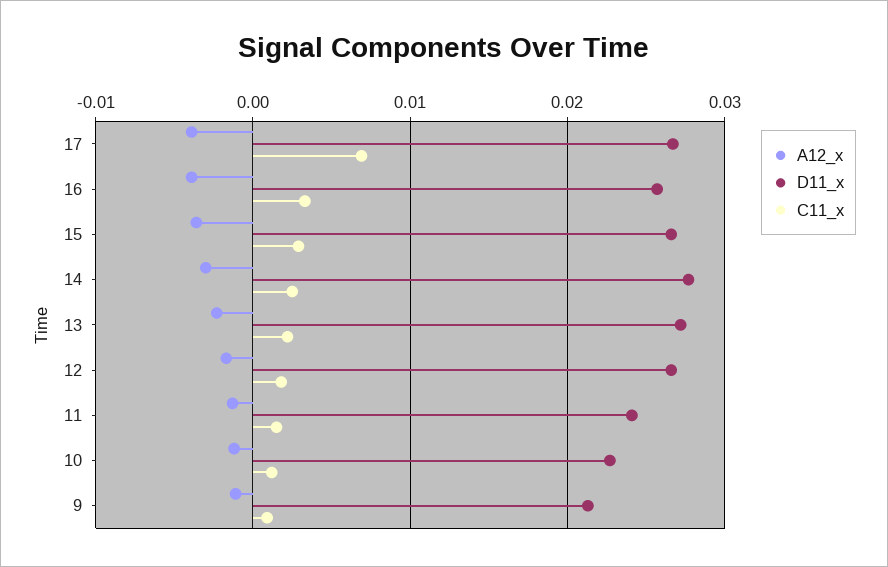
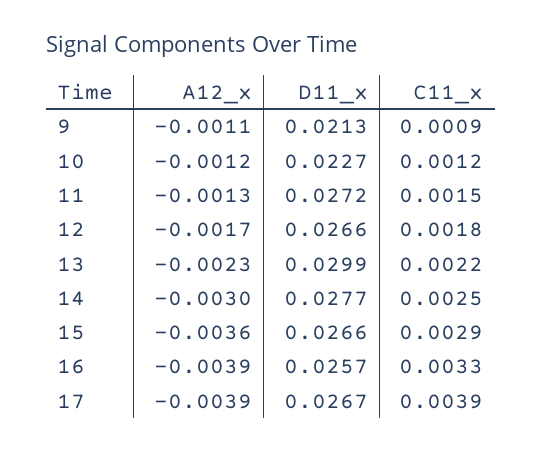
  {
    "A12_x": {
      "17": -0.0039,
      "16": -0.0039,
      "15": -0.0036,
      "14": -0.003,
      "13": -0.0023,
      "12": -0.0017,
      "11": -0.0013,
      "10": -0.0012,
      "9": -0.0011
    },
    "D11_x": {
      "17": 0.0267,
      "16": 0.0257,
      "15": 0.0266,
      "14": 0.0277,
-     "13": 0.027,
+     "13": 0.0299,
      "12": 0.0266,
-     "11": 0.024,
+     "11": 0.0272,
      "10": 0.0227,
      "9": 0.0213
    },
    "C11_x": {
-     "17": 0.007,
+     "17": 0.0039,
      "16": 0.0033,
      "15": 0.0029,
      "14": 0.0025,
      "13": 0.0022,
      "12": 0.0018,
      "11": 0.0015,
      "10": 0.0012,
      "9": 0.0009
    }
  }

